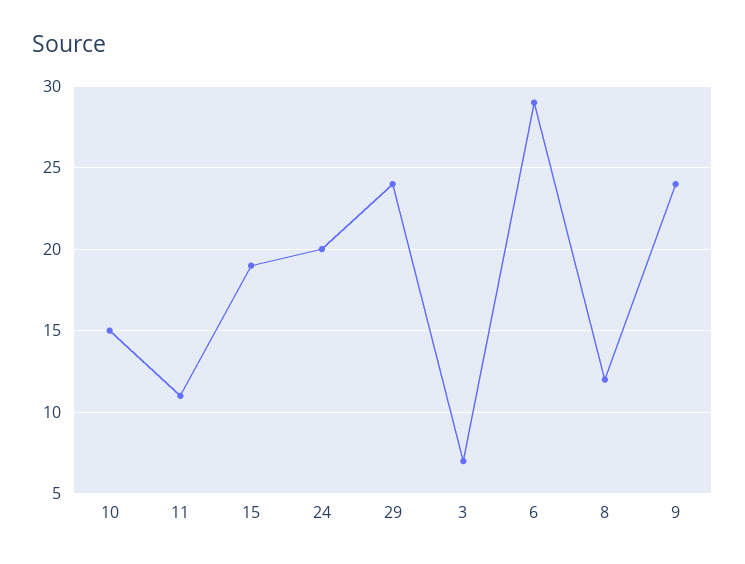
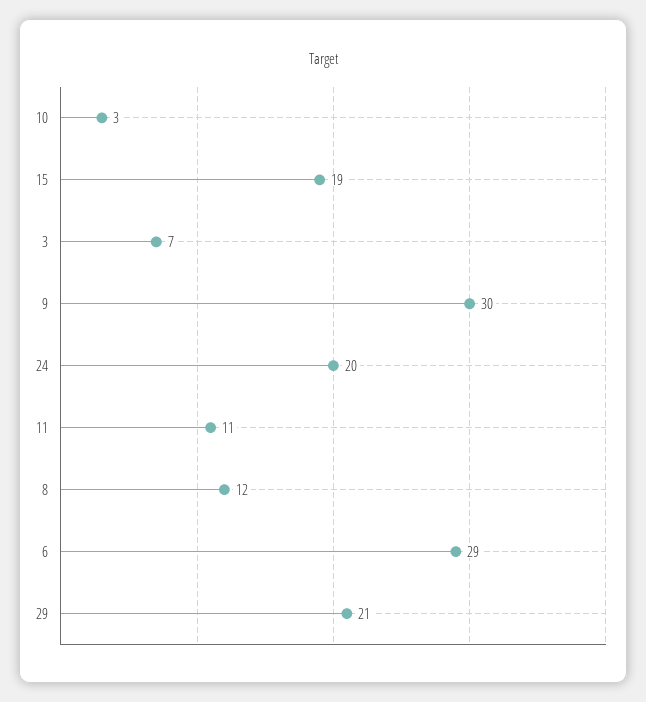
  {
-   "10": 15,
+   "10": 3,
    "11": 11,
    "15": 19,
    "24": 20,
-   "29": 24,
+   "29": 21,
    "3": 7,
    "6": 29,
    "8": 12,
-   "9": 24
+   "9": 30
  }

